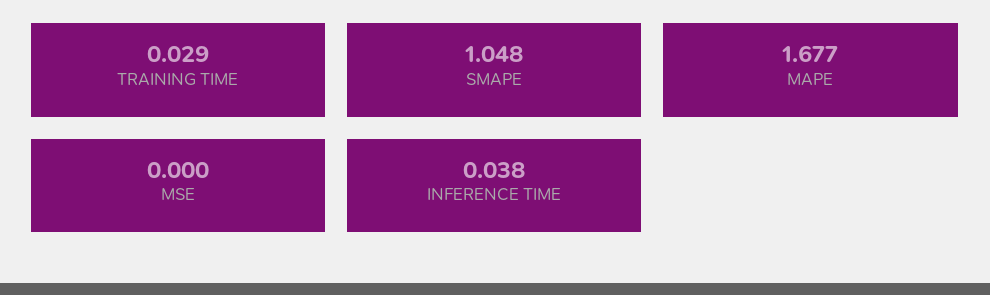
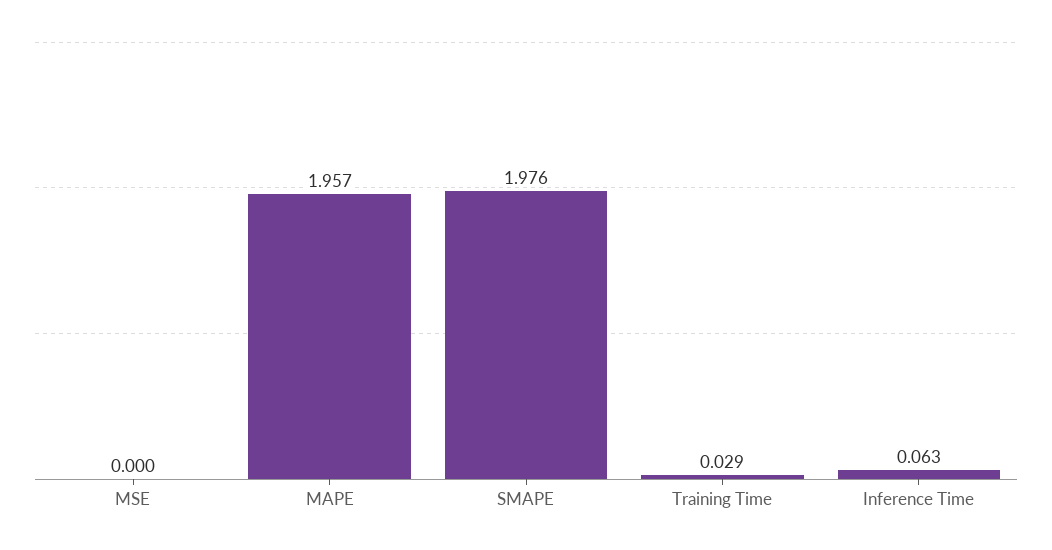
  {
    "TRAINING TIME": 0.029,
-   "SMAPE": 1.048,
+   "SMAPE": 1.976,
-   "MAPE": 1.677,
+   "MAPE": 1.957,
    "MSE": 0,
-   "INFERENCE TIME": 0.038
+   "INFERENCE TIME": 0.063
  }

